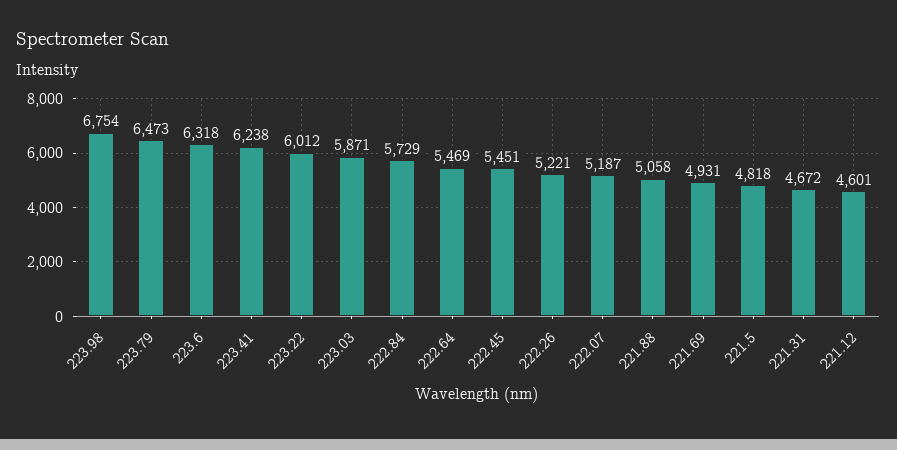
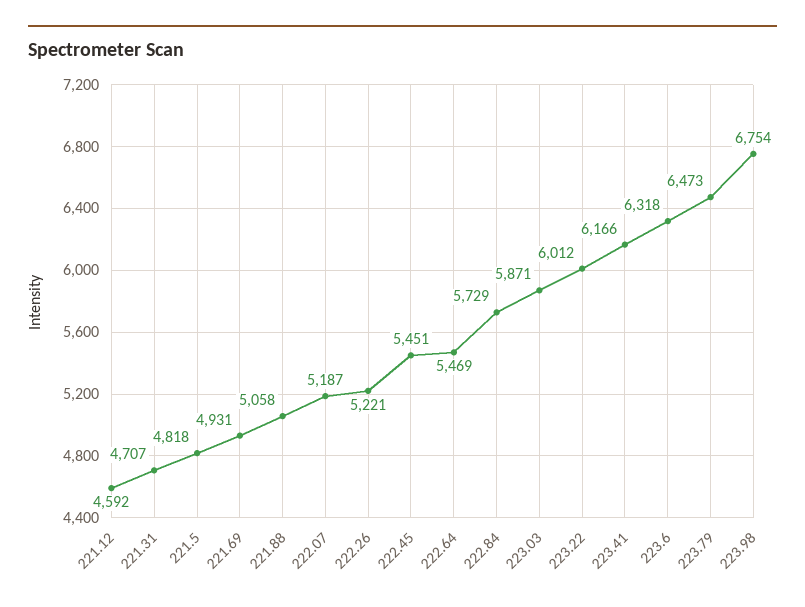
  {
    "223.98": 6754,
    "223.79": 6473,
    "223.6": 6318,
-   "223.41": 6238,
+   "223.41": 6166,
    "223.22": 6012,
    "223.03": 5871,
    "222.84": 5729,
    "222.64": 5469,
    "222.45": 5451,
    "222.26": 5221,
    "222.07": 5187,
    "221.88": 5058,
    "221.69": 4931,
    "221.5": 4818,
-   "221.31": 4672,
+   "221.31": 4707,
-   "221.12": 4601
+   "221.12": 4592
  }

